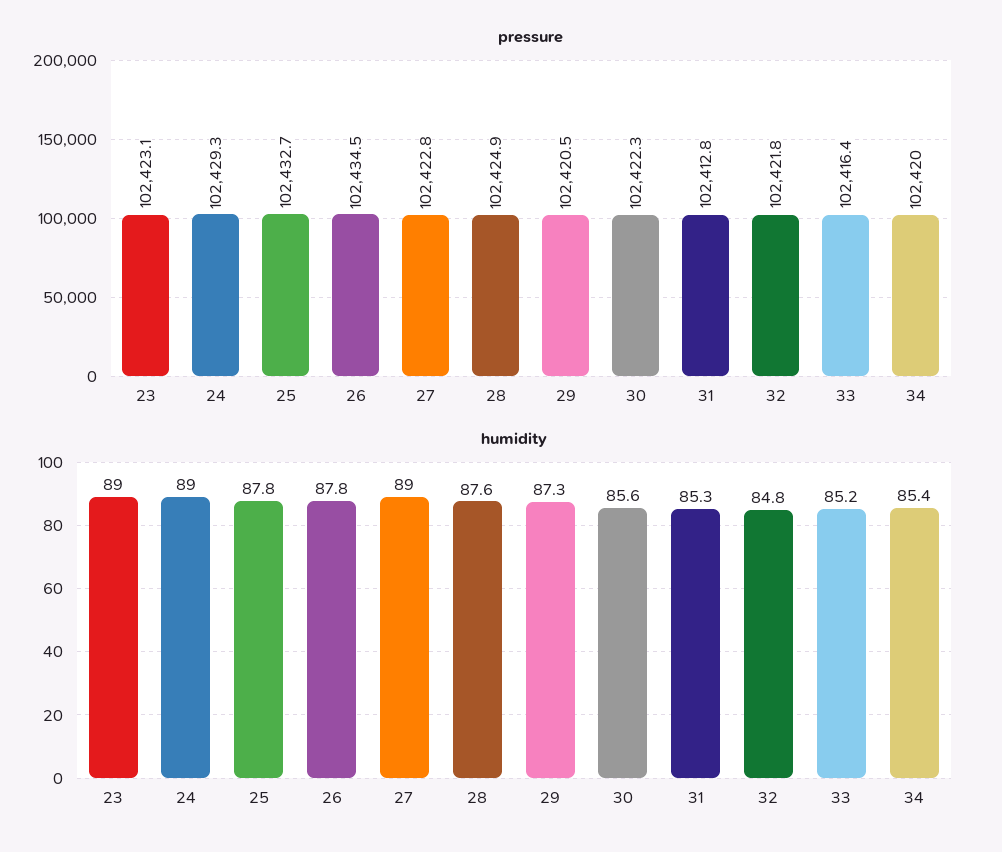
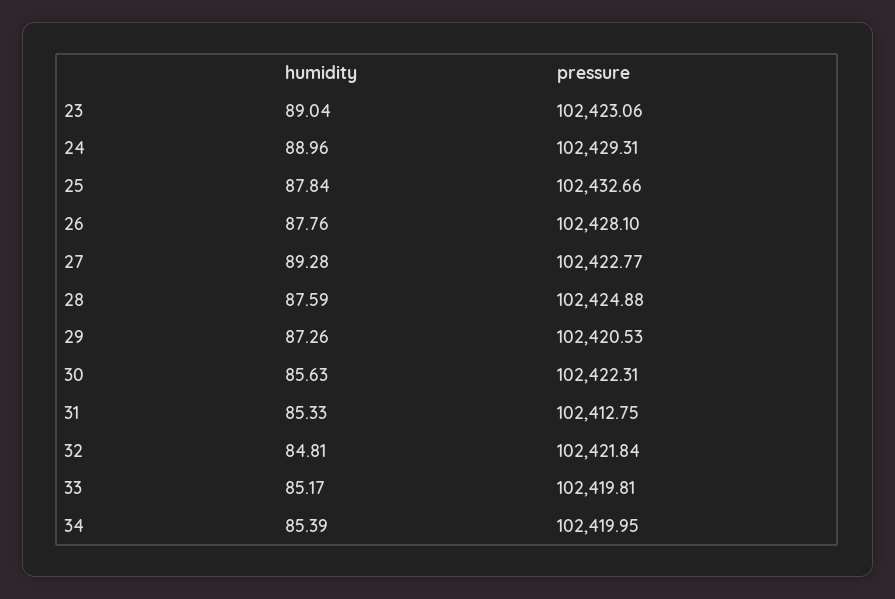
  {
    "pressure": {
      "23": 102423.06,
      "24": 102429.31,
      "25": 102432.66,
-     "26": 102434.5,
+     "26": 102428.1,
      "27": 102422.77,
      "28": 102424.88,
      "29": 102420.53,
      "30": 102422.31,
      "31": 102412.75,
      "32": 102421.84,
-     "33": 102416.4,
+     "33": 102419.81,
      "34": 102419.95
    },
    "humidity": {
      "23": 89.04,
      "24": 88.96,
      "25": 87.84,
      "26": 87.76,
-     "27": 89,
+     "27": 89.28,
      "28": 87.59,
      "29": 87.26,
      "30": 85.63,
      "31": 85.33,
      "32": 84.81,
      "33": 85.17,
      "34": 85.39
    }
  }

